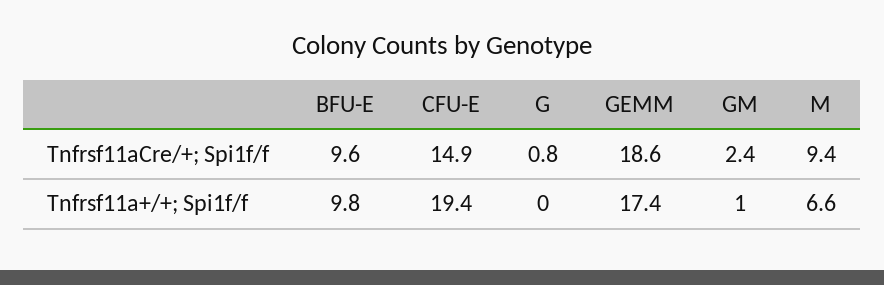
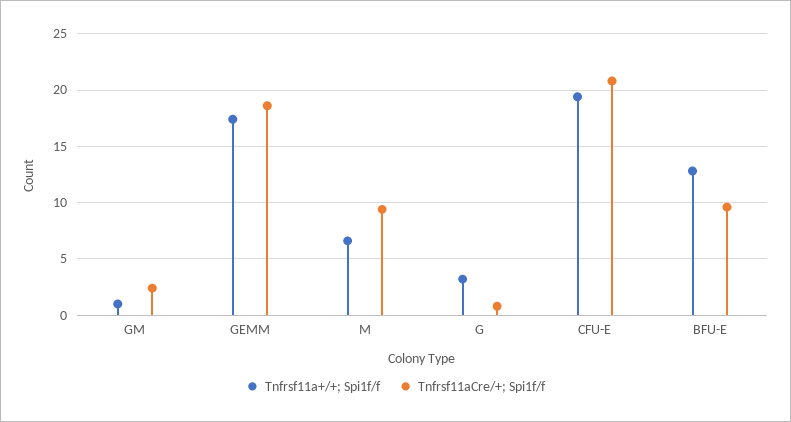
  {
    "Tnfrsf11aCre/+; Spi1f/f": {
      "BFU-E": 9.6,
-     "CFU-E": 14.9,
+     "CFU-E": 21,
      "G": 0.8,
      "GEMM": 18.6,
      "GM": 2.4,
      "M": 9.4
    },
    "Tnfrsf11a+/+; Spi1f/f": {
-     "BFU-E": 9.8,
+     "BFU-E": 13,
      "CFU-E": 19.4,
-     "G": 0,
+     "G": 3,
      "GEMM": 17.4,
      "GM": 1,
      "M": 6.6
    }
  }

